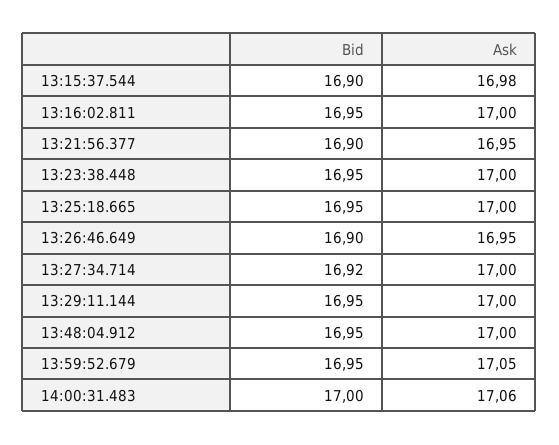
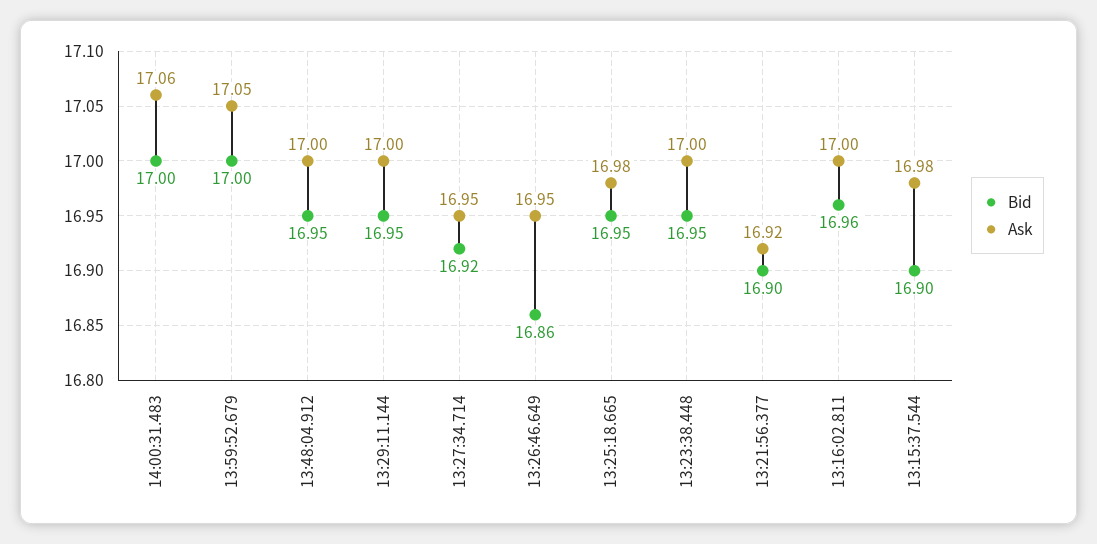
  {
    "Bid": {
      "13:15:37.544": 16.9,
-     "13:16:02.811": 16.95,
+     "13:16:02.811": 16.96,
      "13:21:56.377": 16.9,
      "13:23:38.448": 16.95,
      "13:25:18.665": 16.95,
-     "13:26:46.649": 16.9,
+     "13:26:46.649": 16.86,
      "13:27:34.714": 16.92,
      "13:29:11.144": 16.95,
      "13:48:04.912": 16.95,
-     "13:59:52.679": 16.95,
+     "13:59:52.679": 17,
      "14:00:31.483": 17
    },
    "Ask": {
      "13:15:37.544": 16.98,
      "13:16:02.811": 17,
-     "13:21:56.377": 16.95,
+     "13:21:56.377": 16.92,
      "13:23:38.448": 17,
-     "13:25:18.665": 17,
+     "13:25:18.665": 16.98,
      "13:26:46.649": 16.95,
-     "13:27:34.714": 17,
+     "13:27:34.714": 16.95,
      "13:29:11.144": 17,
      "13:48:04.912": 17,
      "13:59:52.679": 17.05,
      "14:00:31.483": 17.06
    }
  }

